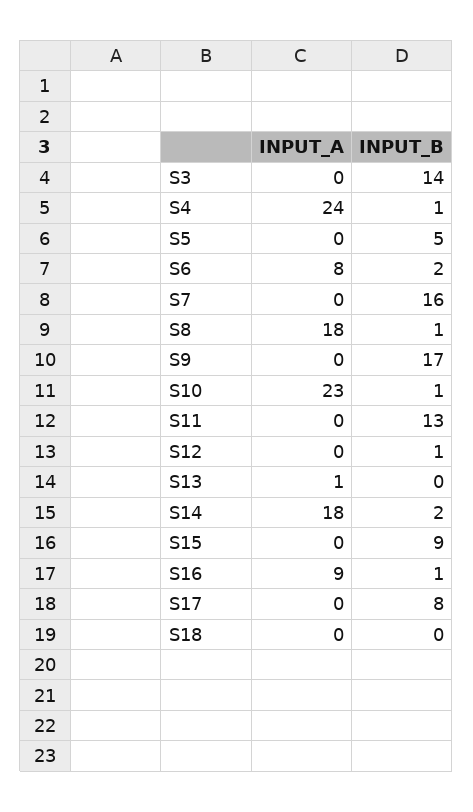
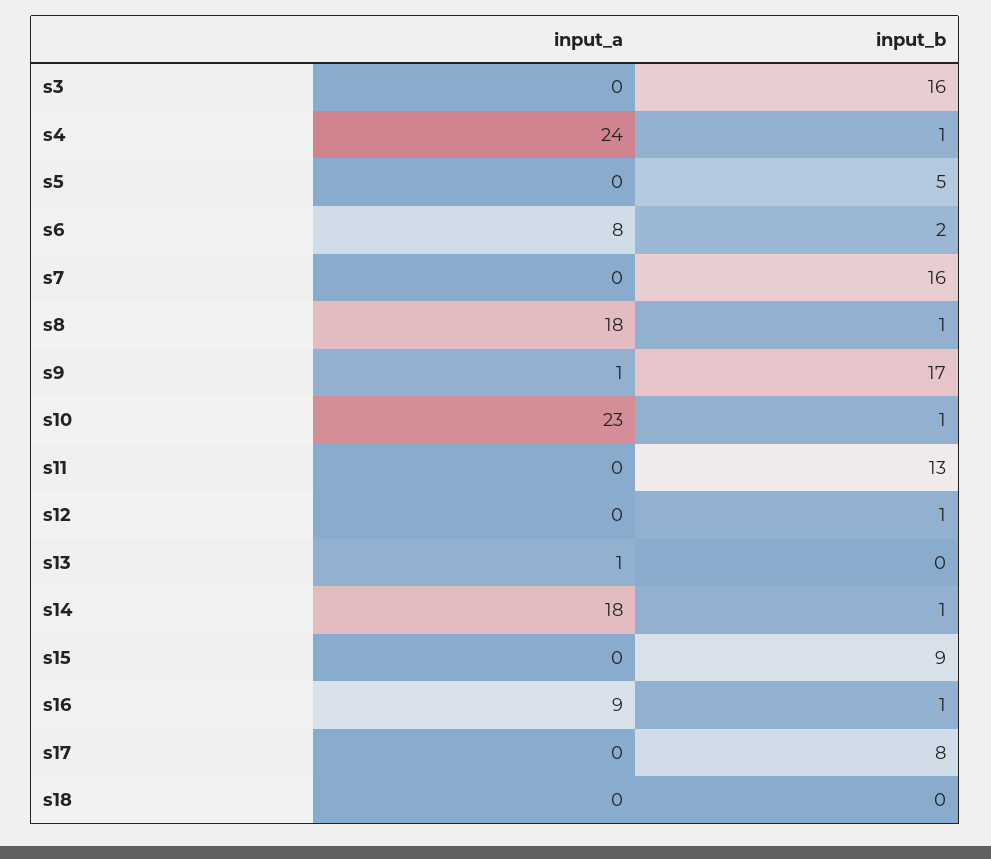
  {
    "INPUT_A": {
      "S3": 0,
      "S4": 24,
      "S5": 0,
      "S6": 8,
      "S7": 0,
      "S8": 18,
-     "S9": 0,
+     "S9": 1,
      "S10": 23,
      "S11": 0,
      "S12": 0,
      "S13": 1,
      "S14": 18,
      "S15": 0,
      "S16": 9,
      "S17": 0,
      "S18": 0
    },
    "INPUT_B": {
-     "S3": 14,
+     "S3": 16,
      "S4": 1,
      "S5": 5,
      "S6": 2,
      "S7": 16,
      "S8": 1,
      "S9": 17,
      "S10": 1,
      "S11": 13,
      "S12": 1,
      "S13": 0,
-     "S14": 2,
+     "S14": 1,
      "S15": 9,
      "S16": 1,
      "S17": 8,
      "S18": 0
    }
  }

